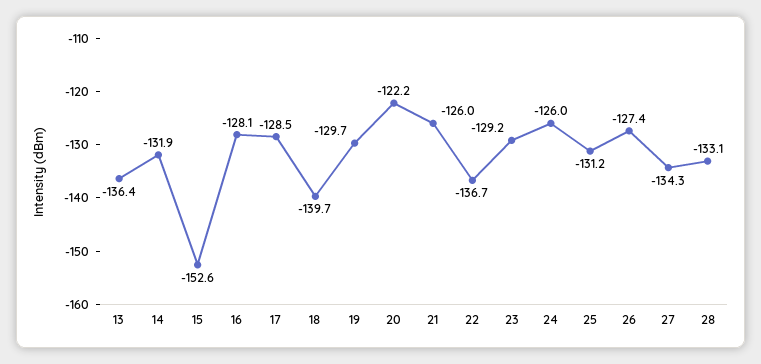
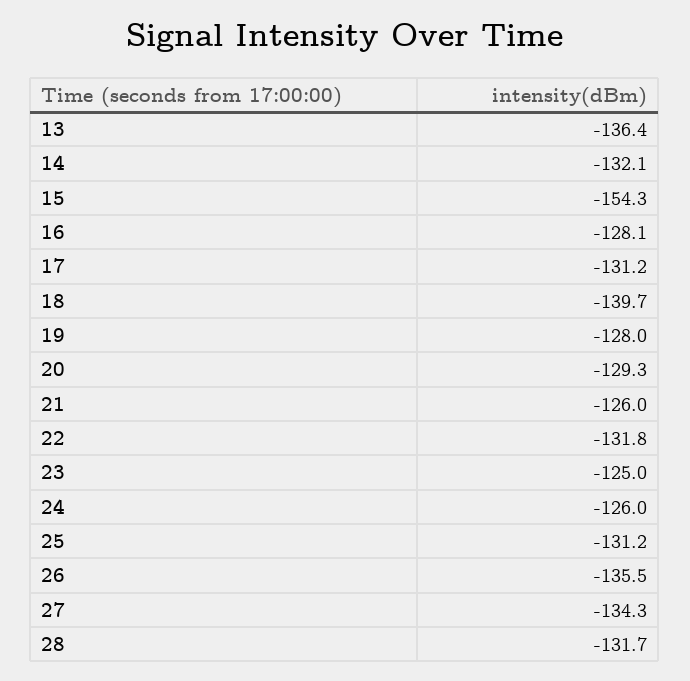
  {
    "13": -136.4,
-   "14": -131.9,
+   "14": -132.1,
-   "15": -152.6,
+   "15": -154.3,
    "16": -128.1,
-   "17": -128.5,
+   "17": -131.2,
    "18": -139.7,
-   "19": -129.7,
+   "19": -128,
-   "20": -122.2,
+   "20": -129.3,
    "21": -126,
-   "22": -136.7,
+   "22": -131.8,
-   "23": -129.2,
+   "23": -125,
    "24": -126,
    "25": -131.2,
-   "26": -127.4,
+   "26": -135.5,
    "27": -134.3,
-   "28": -133.1
+   "28": -131.7
  }

